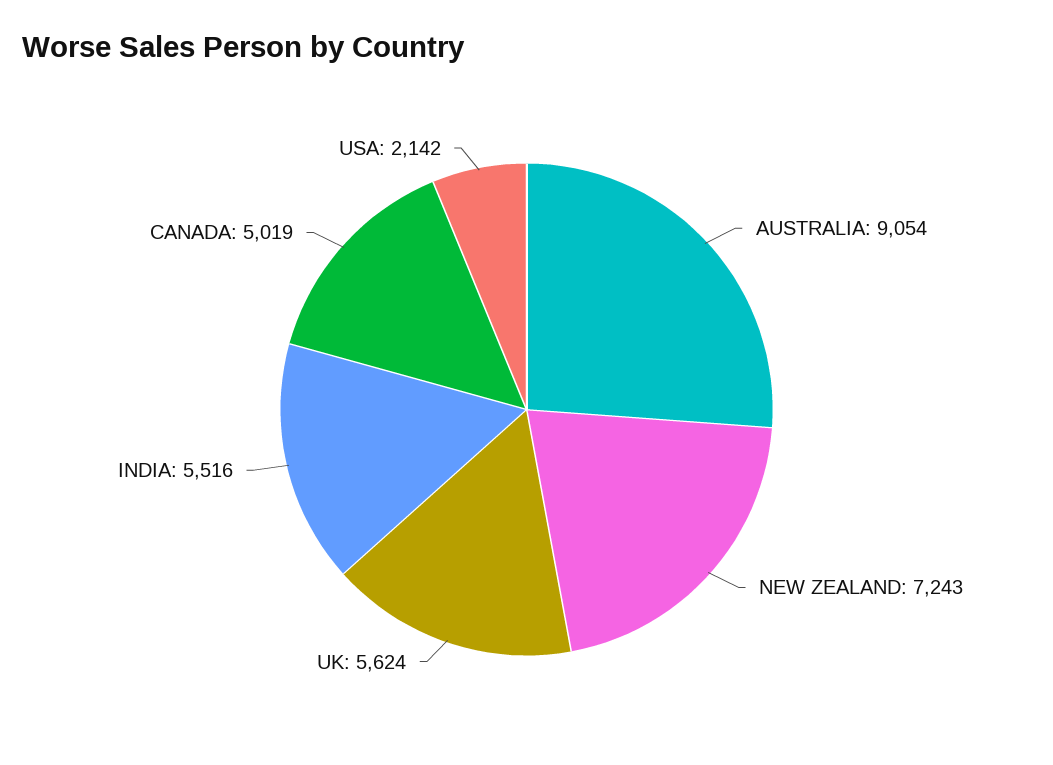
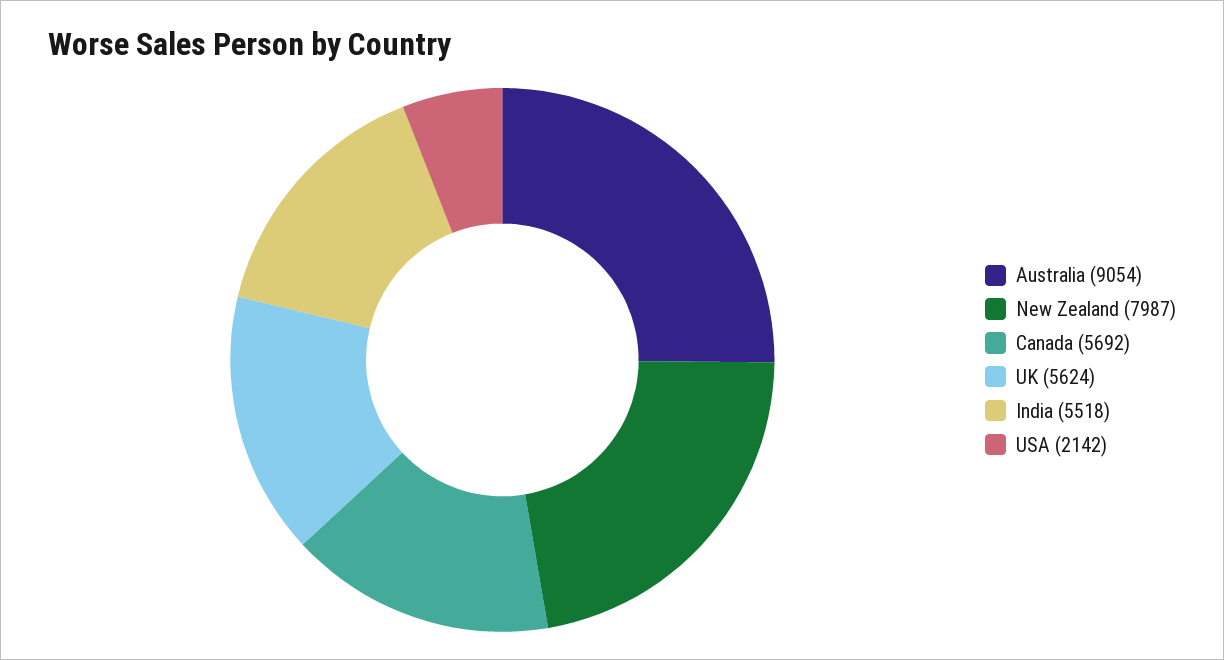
  {
    "AUSTRALIA": 9054,
-   "NEW ZEALAND": 7243,
+   "NEW ZEALAND": 7987,
    "UK": 5624,
-   "INDIA": 5516,
+   "INDIA": 5518,
-   "CANADA": 5019,
+   "CANADA": 5692,
    "USA": 2142
  }

